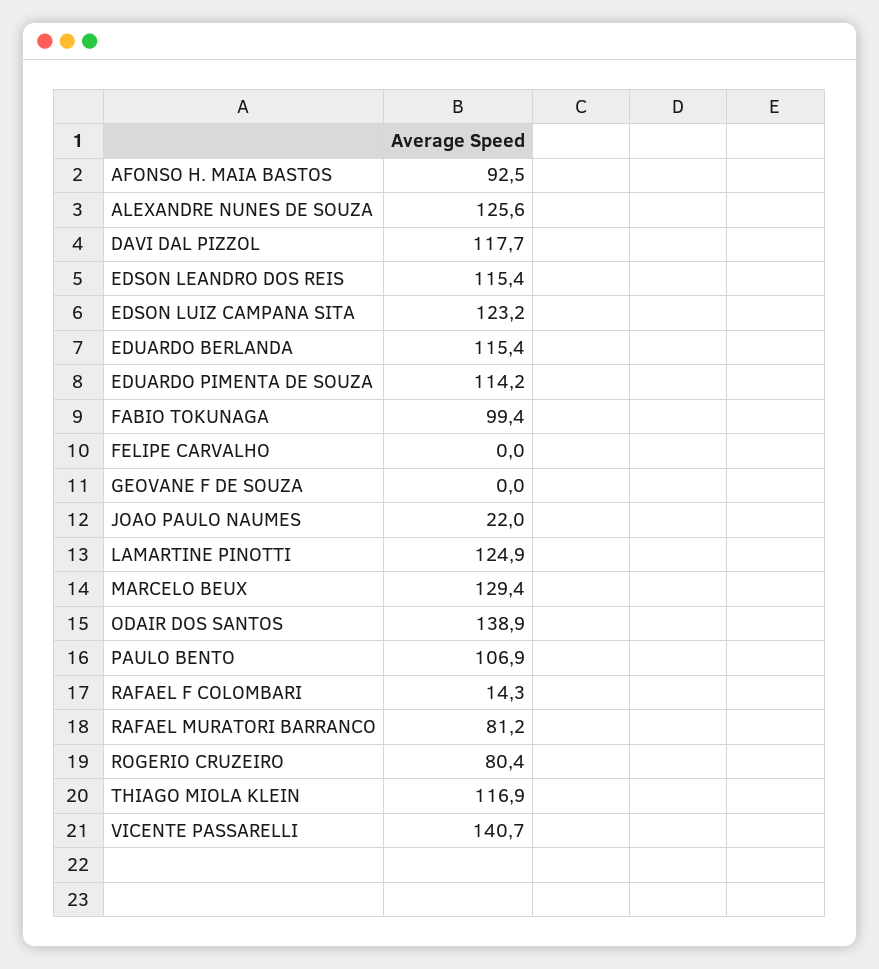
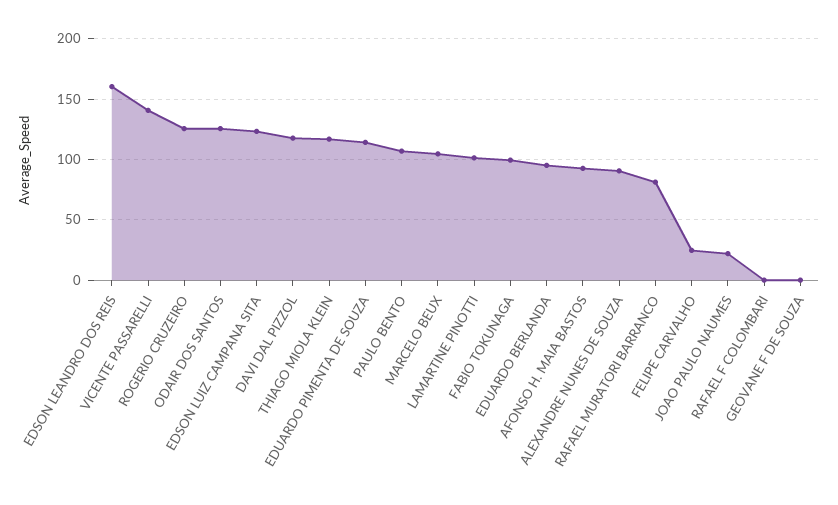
  {
    "AFONSO H. MAIA BASTOS": 92.5,
-   "ALEXANDRE NUNES DE SOUZA": 125.6,
+   "ALEXANDRE NUNES DE SOUZA": 90,
    "DAVI DAL PIZZOL": 117.7,
-   "EDSON LEANDRO DOS REIS": 115.4,
+   "EDSON LEANDRO DOS REIS": 160,
    "EDSON LUIZ CAMPANA SITA": 123.2,
-   "EDUARDO BERLANDA": 115.4,
+   "EDUARDO BERLANDA": 95,
    "EDUARDO PIMENTA DE SOUZA": 114.2,
    "FABIO TOKUNAGA": 99.4,
-   "FELIPE CARVALHO": 0,
+   "FELIPE CARVALHO": 25,
    "GEOVANE F DE SOUZA": 0,
    "JOAO PAULO NAUMES": 22,
-   "LAMARTINE PINOTTI": 124.9,
+   "LAMARTINE PINOTTI": 100,
-   "MARCELO BEUX": 129.4,
+   "MARCELO BEUX": 105,
-   "ODAIR DOS SANTOS": 138.9,
+   "ODAIR DOS SANTOS": 125,
    "PAULO BENTO": 106.9,
-   "RAFAEL F COLOMBARI": 14.3,
+   "RAFAEL F COLOMBARI": 0,
    "RAFAEL MURATORI BARRANCO": 81.2,
-   "ROGERIO CRUZEIRO": 80.4,
+   "ROGERIO CRUZEIRO": 125,
    "THIAGO MIOLA KLEIN": 116.9,
    "VICENTE PASSARELLI": 140.7
  }

